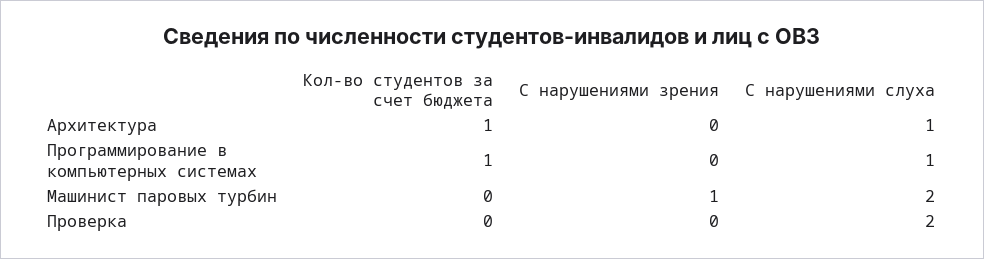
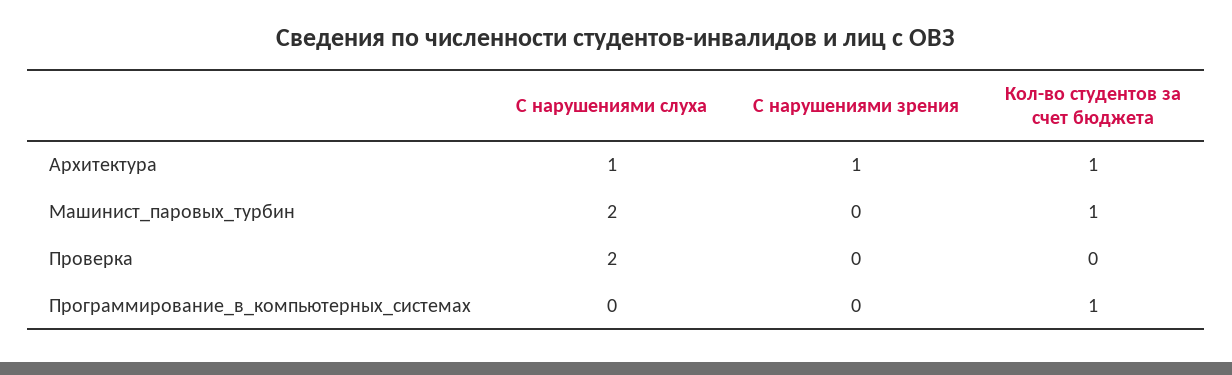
  {
    "Кол-во студентов за счет бюджета": {
      "Архитектура": 1,
      "Программирование в компьютерных системах": 1,
-     "Машинист паровых турбин": 0,
+     "Машинист паровых турбин": 1,
      "Проверка": 0
    },
    "С нарушениями зрения": {
-     "Архитектура": 0,
+     "Архитектура": 1,
      "Программирование в компьютерных системах": 0,
-     "Машинист паровых турбин": 1,
+     "Машинист паровых турбин": 0,
      "Проверка": 0
    },
    "С нарушениями слуха": {
      "Архитектура": 1,
-     "Программирование в компьютерных системах": 1,
+     "Программирование в компьютерных системах": 0,
      "Машинист паровых турбин": 2,
      "Проверка": 2
    }
  }

